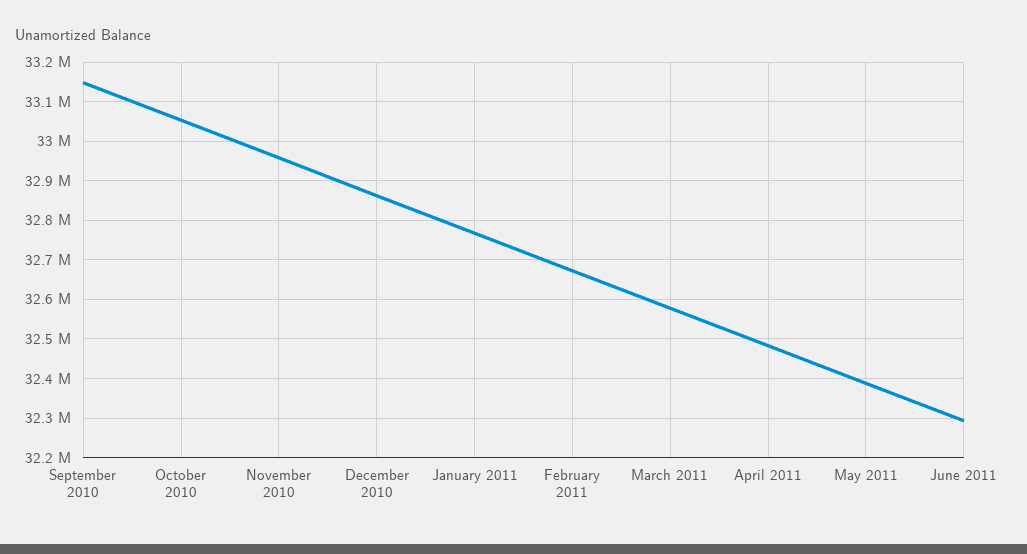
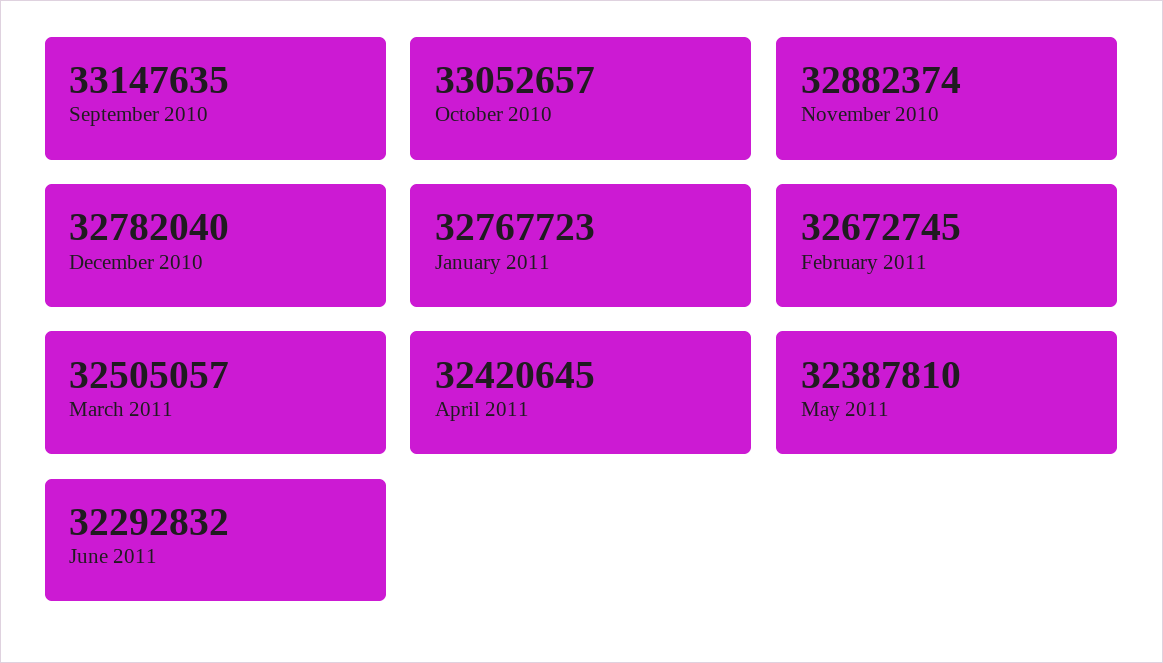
  {
    "September 2010": 33147635,
    "October 2010": 33052657,
-   "November 2010": 32960000,
+   "November 2010": 32882374,
-   "December 2010": 32860000,
+   "December 2010": 32782040,
    "January 2011": 32767723,
    "February 2011": 32672745,
-   "March 2011": 32580000,
+   "March 2011": 32505057,
-   "April 2011": 32480000,
+   "April 2011": 32420645,
    "May 2011": 32387810,
    "June 2011": 32292832
  }

